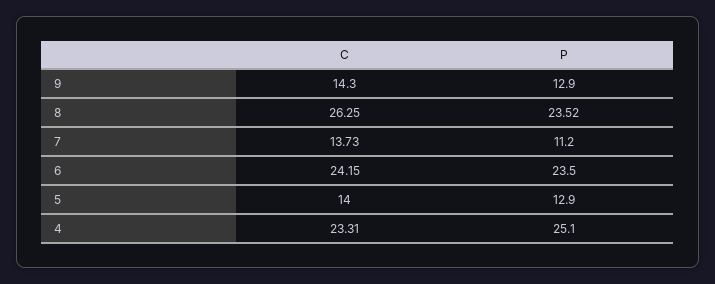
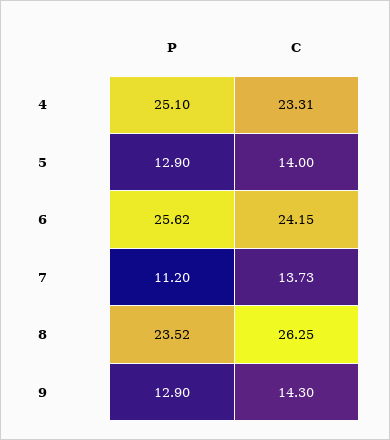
  {
    "C": {
      "9": 14.3,
      "8": 26.25,
      "7": 13.73,
      "6": 24.15,
      "5": 14,
      "4": 23.31
    },
    "P": {
      "9": 12.9,
      "8": 23.52,
      "7": 11.2,
-     "6": 23.5,
+     "6": 25.62,
      "5": 12.9,
      "4": 25.1
    }
  }

